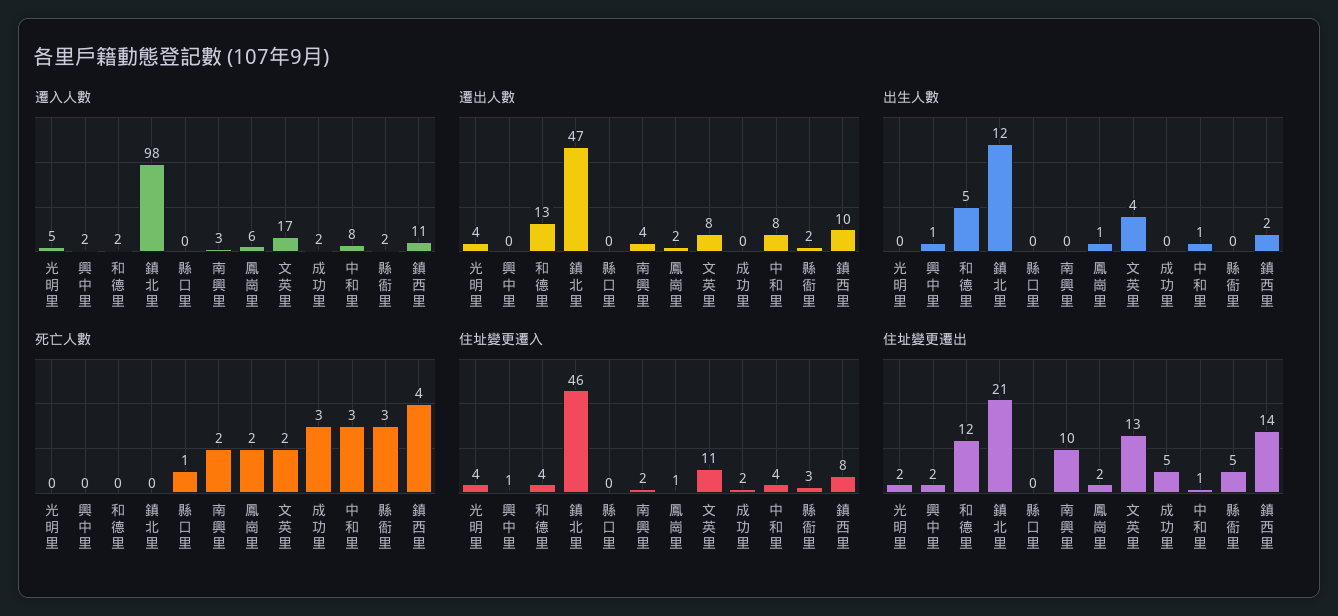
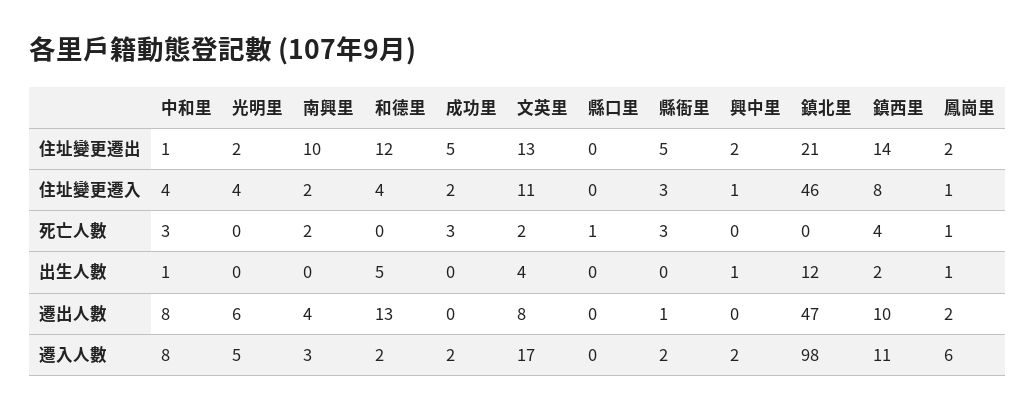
  {
    "遷入人數": {
      "光明里": 5,
      "興中里": 2,
      "和德里": 2,
      "鎮北里": 98,
      "縣口里": 0,
      "南興里": 3,
      "鳳崗里": 6,
      "文英里": 17,
      "成功里": 2,
      "中和里": 8,
      "縣衙里": 2,
      "鎮西里": 11
    },
    "遷出人數": {
-     "光明里": 4,
+     "光明里": 6,
      "興中里": 0,
      "和德里": 13,
      "鎮北里": 47,
      "縣口里": 0,
      "南興里": 4,
      "鳳崗里": 2,
      "文英里": 8,
      "成功里": 0,
      "中和里": 8,
-     "縣衙里": 2,
+     "縣衙里": 1,
      "鎮西里": 10
    },
    "出生人數": {
      "光明里": 0,
      "興中里": 1,
      "和德里": 5,
      "鎮北里": 12,
      "縣口里": 0,
      "南興里": 0,
      "鳳崗里": 1,
      "文英里": 4,
      "成功里": 0,
      "中和里": 1,
      "縣衙里": 0,
      "鎮西里": 2
    },
    "死亡人數": {
      "光明里": 0,
      "興中里": 0,
      "和德里": 0,
      "鎮北里": 0,
      "縣口里": 1,
      "南興里": 2,
-     "鳳崗里": 2,
+     "鳳崗里": 1,
      "文英里": 2,
      "成功里": 3,
      "中和里": 3,
      "縣衙里": 3,
      "鎮西里": 4
    },
    "住址變更遷入": {
      "光明里": 4,
      "興中里": 1,
      "和德里": 4,
      "鎮北里": 46,
      "縣口里": 0,
      "南興里": 2,
      "鳳崗里": 1,
      "文英里": 11,
      "成功里": 2,
      "中和里": 4,
      "縣衙里": 3,
      "鎮西里": 8
    },
    "住址變更遷出": {
      "光明里": 2,
      "興中里": 2,
      "和德里": 12,
      "鎮北里": 21,
      "縣口里": 0,
      "南興里": 10,
      "鳳崗里": 2,
      "文英里": 13,
      "成功里": 5,
      "中和里": 1,
      "縣衙里": 5,
      "鎮西里": 14
    }
  }

